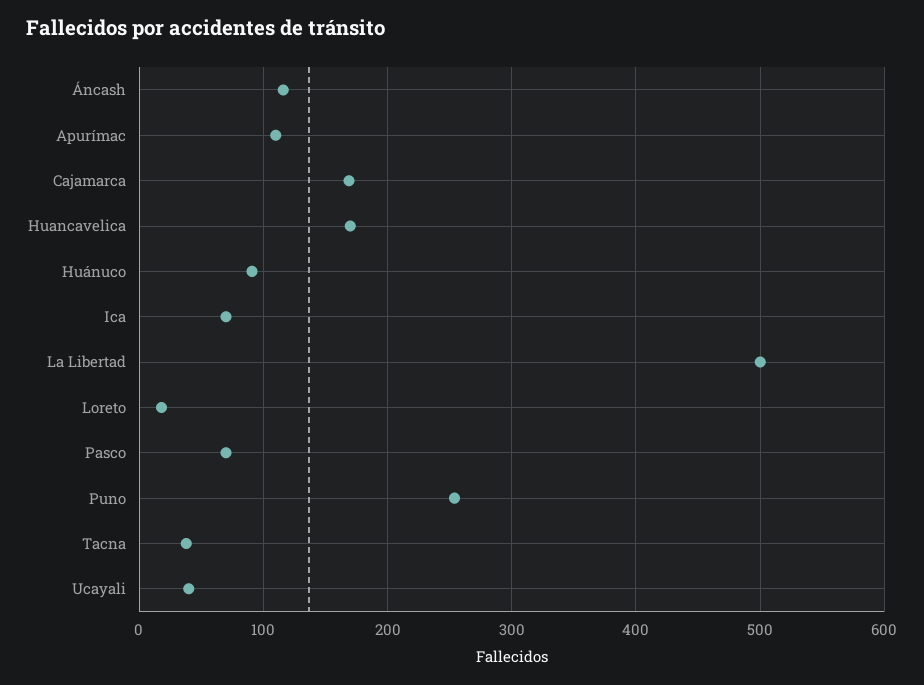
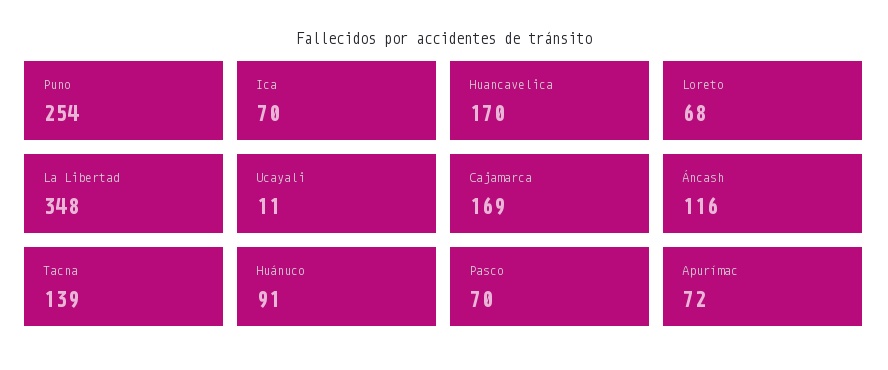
  {
    "Áncash": 116,
-   "Apurímac": 110,
+   "Apurímac": 72,
    "Cajamarca": 169,
    "Huancavelica": 170,
    "Huánuco": 91,
    "Ica": 70,
-   "La Libertad": 500,
+   "La Libertad": 348,
-   "Loreto": 20,
+   "Loreto": 68,
    "Pasco": 70,
    "Puno": 254,
-   "Tacna": 40,
+   "Tacna": 139,
-   "Ucayali": 40
+   "Ucayali": 11
  }

